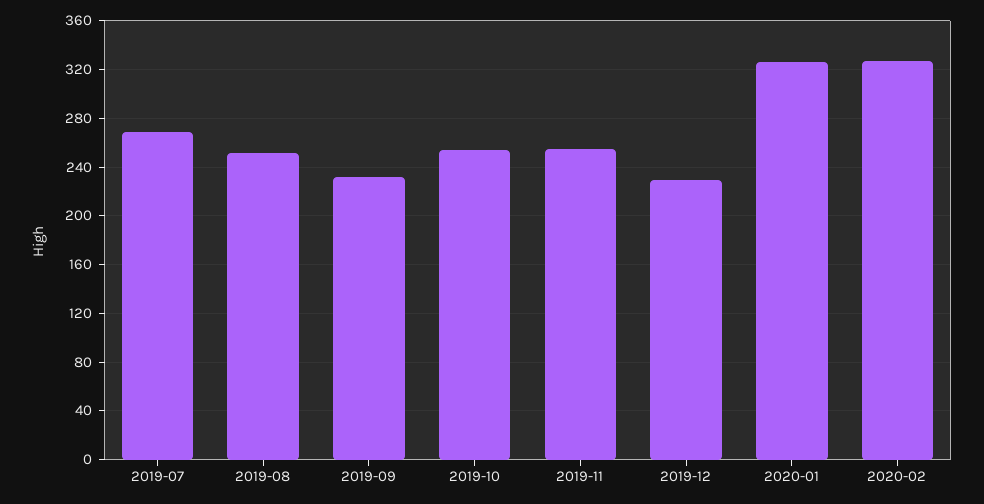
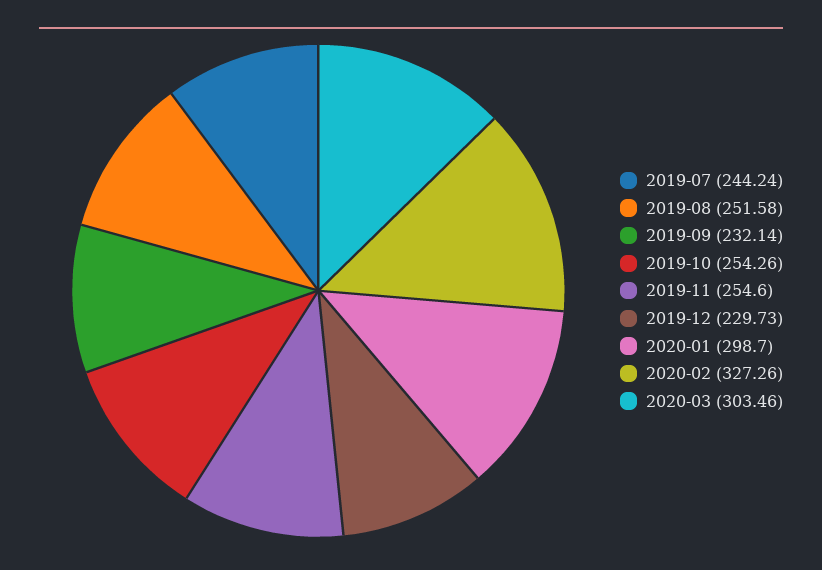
  {
-   "2019-07": 270,
+   "2019-07": 244.24,
    "2019-08": 251.58,
    "2019-09": 232.14,
    "2019-10": 254.26,
    "2019-11": 254.6,
    "2019-12": 229.73,
-   "2020-01": 325,
+   "2020-01": 298.7,
-   "2020-02": 327.26
+   "2020-02": 327.26,
+   "2020-03": 303.46
  }

